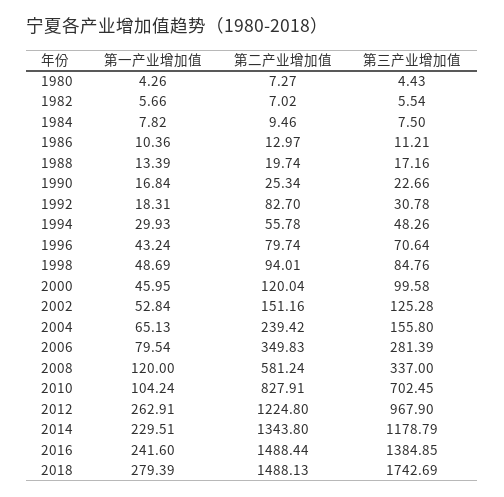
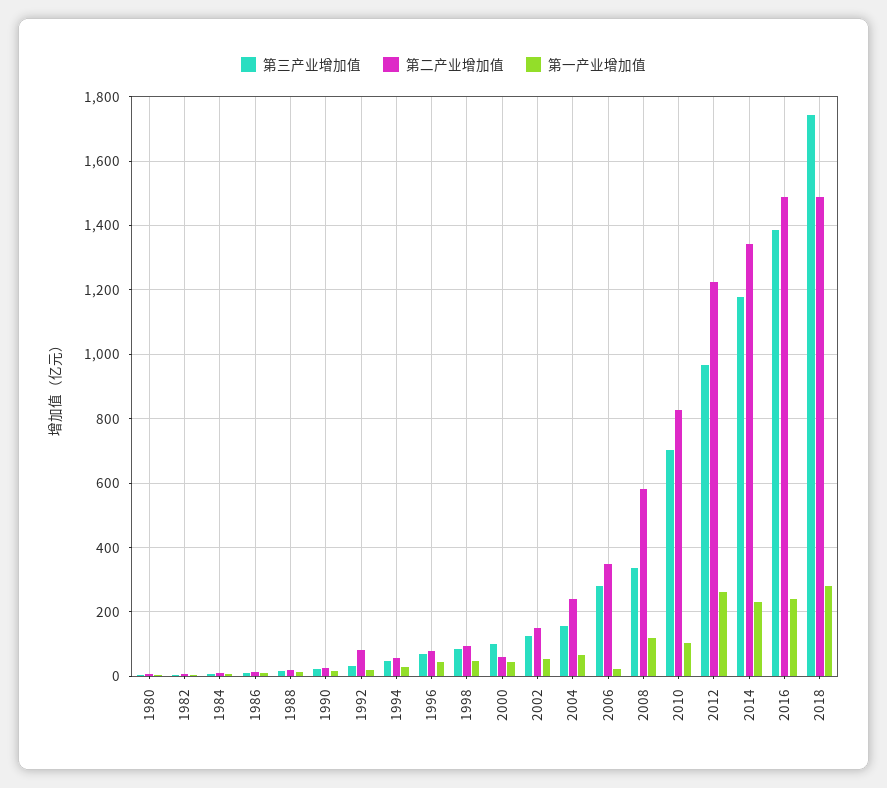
  {
    "第一产业增加值": {
      "1980": 4.26,
      "1982": 5.66,
      "1984": 7.82,
      "1986": 10.36,
      "1988": 13.39,
      "1990": 16.84,
      "1992": 18.31,
      "1994": 29.93,
      "1996": 43.24,
      "1998": 48.69,
      "2000": 45.95,
      "2002": 52.84,
      "2004": 65.13,
-     "2006": 79.54,
+     "2006": 20,
      "2008": 120,
      "2010": 104.24,
      "2012": 262.91,
      "2014": 229.51,
      "2016": 241.6,
      "2018": 279.39
    },
    "第二产业增加值": {
      "1980": 7.27,
      "1982": 7.02,
      "1984": 9.46,
      "1986": 12.97,
      "1988": 19.74,
      "1990": 25.34,
      "1992": 82.7,
      "1994": 55.78,
      "1996": 79.74,
      "1998": 94.01,
-     "2000": 120.04,
+     "2000": 60,
      "2002": 151.16,
      "2004": 239.42,
      "2006": 349.83,
      "2008": 581.24,
      "2010": 827.91,
      "2012": 1224.8,
      "2014": 1343.8,
      "2016": 1488.44,
      "2018": 1488.13
    },
    "第三产业增加值": {
      "1980": 4.43,
      "1982": 5.54,
      "1984": 7.5,
      "1986": 11.21,
      "1988": 17.16,
      "1990": 22.66,
      "1992": 30.78,
      "1994": 48.26,
      "1996": 70.64,
      "1998": 84.76,
      "2000": 99.58,
      "2002": 125.28,
      "2004": 155.8,
      "2006": 281.39,
      "2008": 337,
      "2010": 702.45,
      "2012": 967.9,
      "2014": 1178.79,
      "2016": 1384.85,
      "2018": 1742.69
    }
  }

